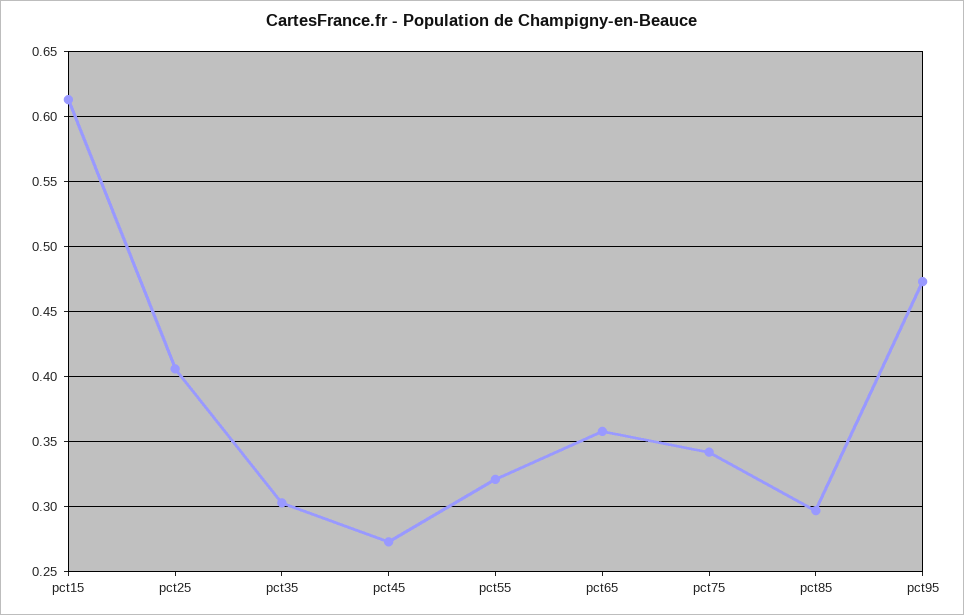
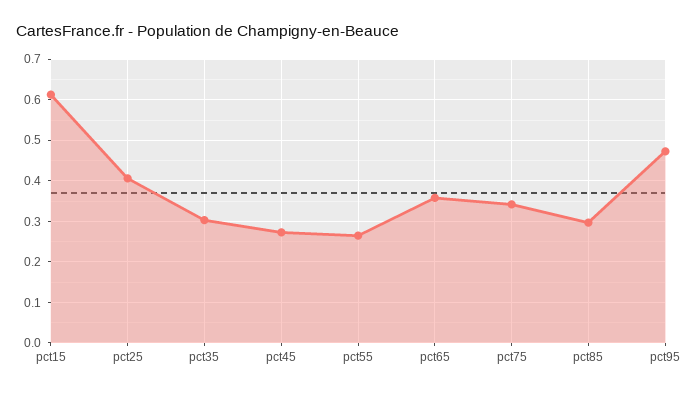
  {
    "pct15": 0.615,
    "pct25": 0.405,
    "pct35": 0.305,
    "pct45": 0.275,
-   "pct55": 0.32,
+   "pct55": 0.26,
    "pct65": 0.36,
    "pct75": 0.34,
    "pct85": 0.295,
    "pct95": 0.475
  }

